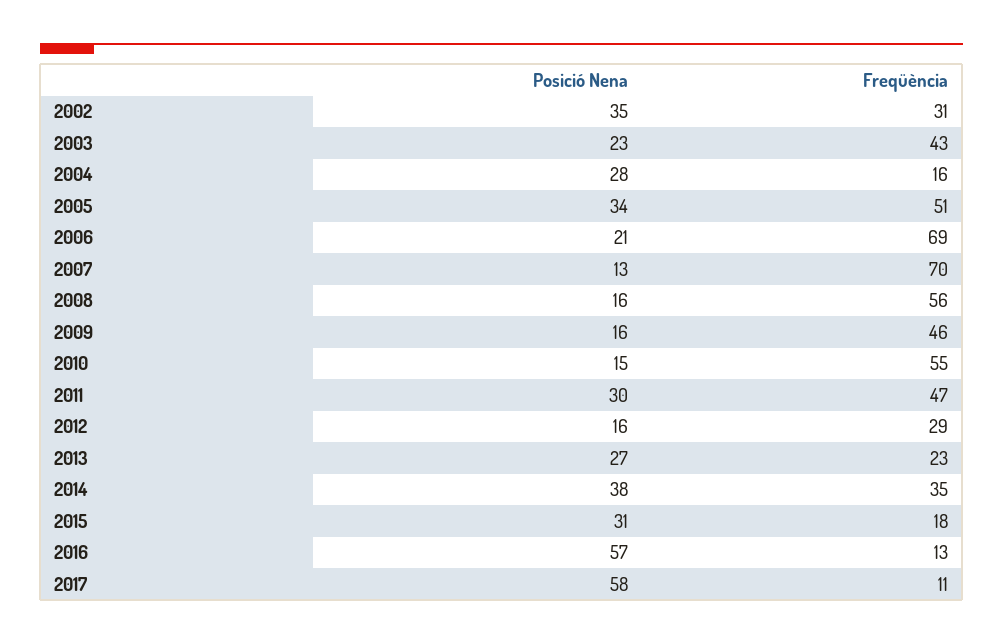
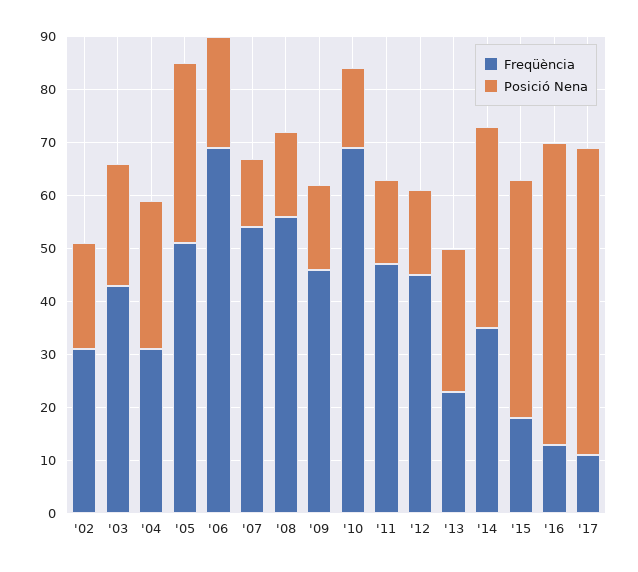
  {
    "Posició Nena": {
-     "2002": 35,
+     "2002": 20,
      "2003": 23,
      "2004": 28,
      "2005": 34,
      "2006": 21,
      "2007": 13,
      "2008": 16,
      "2009": 16,
      "2010": 15,
-     "2011": 30,
+     "2011": 15,
      "2012": 16,
      "2013": 27,
      "2014": 38,
-     "2015": 31,
+     "2015": 45,
      "2016": 57,
      "2017": 58
    },
    "Freqüència": {
      "2002": 31,
      "2003": 43,
-     "2004": 16,
+     "2004": 30,
      "2005": 51,
      "2006": 69,
-     "2007": 70,
+     "2007": 55,
      "2008": 56,
      "2009": 46,
-     "2010": 55,
+     "2010": 70,
      "2011": 47,
-     "2012": 29,
+     "2012": 45,
      "2013": 23,
      "2014": 35,
      "2015": 18,
      "2016": 13,
      "2017": 11
    }
  }

